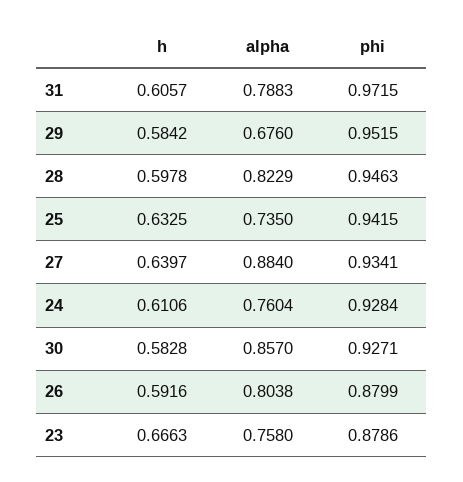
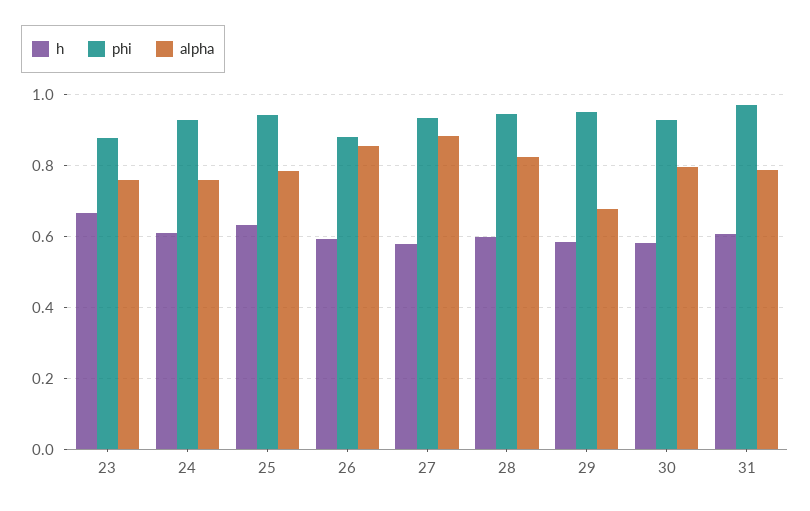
  {
    "h": {
      "31": 0.6057,
      "29": 0.5842,
      "28": 0.5978,
      "25": 0.6325,
-     "27": 0.6397,
+     "27": 0.58,
      "24": 0.6106,
      "30": 0.5828,
      "26": 0.5916,
      "23": 0.6663
    },
    "alpha": {
      "31": 0.7883,
      "29": 0.676,
      "28": 0.8229,
-     "25": 0.735,
+     "25": 0.78,
      "27": 0.884,
      "24": 0.7604,
-     "30": 0.857,
+     "30": 0.8,
-     "26": 0.8038,
+     "26": 0.86,
      "23": 0.758
    },
    "phi": {
      "31": 0.9715,
      "29": 0.9515,
      "28": 0.9463,
      "25": 0.9415,
      "27": 0.9341,
      "24": 0.9284,
      "30": 0.9271,
      "26": 0.8799,
      "23": 0.8786
    }
  }

